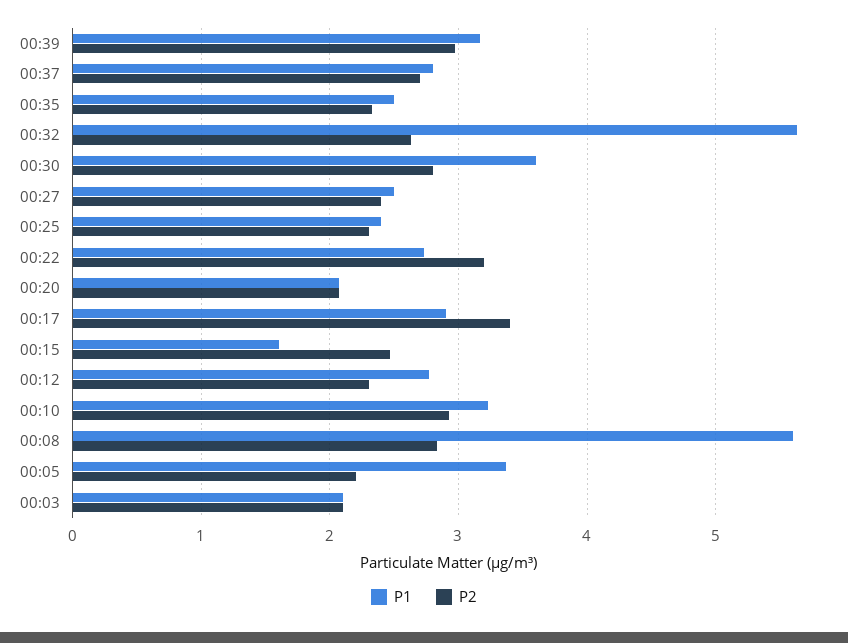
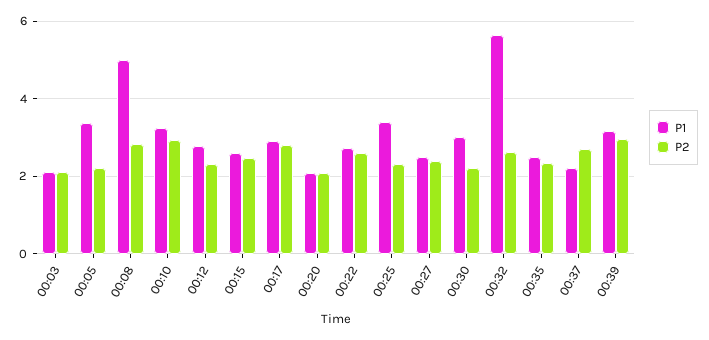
  {
    "P1": {
      "00:39": 3.2,
-     "00:37": 2.8,
+     "00:37": 2.2,
      "00:35": 2.5,
      "00:32": 5.6,
-     "00:30": 3.6,
+     "00:30": 3,
      "00:27": 2.5,
-     "00:25": 2.4,
+     "00:25": 3.4,
      "00:22": 2.7,
      "00:20": 2.1,
      "00:17": 2.9,
-     "00:15": 1.6,
+     "00:15": 2.6,
      "00:12": 2.8,
      "00:10": 3.2,
-     "00:08": 5.6,
+     "00:08": 5,
      "00:05": 3.4,
      "00:03": 2.1
    },
    "P2": {
      "00:39": 3,
      "00:37": 2.7,
      "00:35": 2.3,
      "00:32": 2.6,
-     "00:30": 2.8,
+     "00:30": 2.2,
      "00:27": 2.4,
      "00:25": 2.3,
-     "00:22": 3.2,
+     "00:22": 2.6,
      "00:20": 2.1,
-     "00:17": 3.4,
+     "00:17": 2.8,
      "00:15": 2.5,
      "00:12": 2.3,
      "00:10": 2.9,
      "00:08": 2.8,
      "00:05": 2.2,
      "00:03": 2.1
    }
  }

